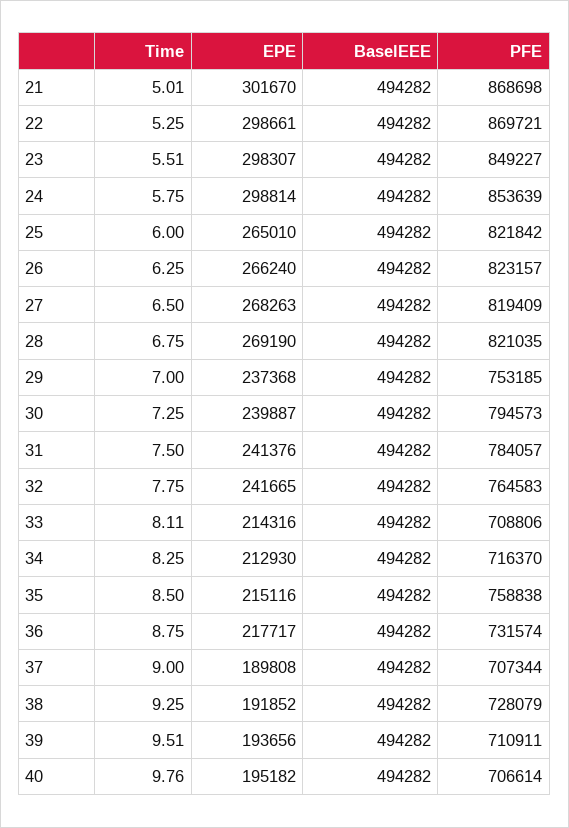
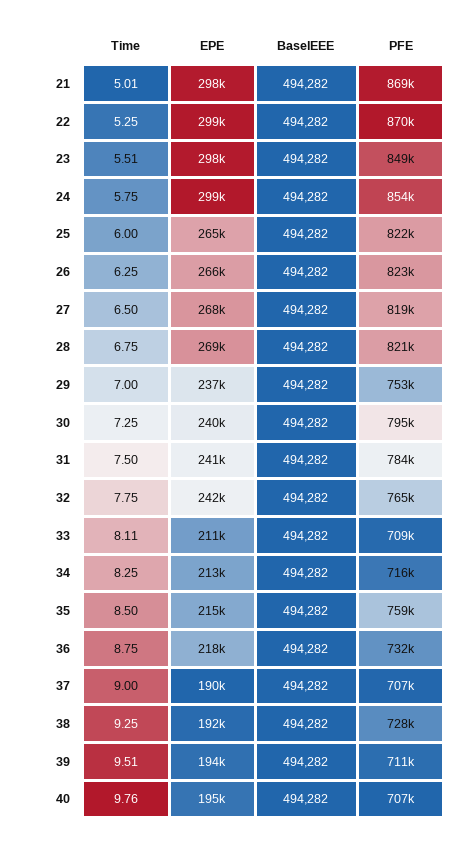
  {
    "Time": {
      "21": 5.01,
      "22": 5.25,
      "23": 5.51,
      "24": 5.75,
      "25": 6,
      "26": 6.25,
      "27": 6.5,
      "28": 6.75,
      "29": 7,
      "30": 7.25,
      "31": 7.5,
      "32": 7.75,
      "33": 8.11,
      "34": 8.25,
      "35": 8.5,
      "36": 8.75,
      "37": 9,
      "38": 9.25,
      "39": 9.51,
      "40": 9.76
    },
    "EPE": {
-     "21": 301670,
+     "21": 298000,
      "22": 298661,
      "23": 298307,
      "24": 298814,
      "25": 265010,
      "26": 266240,
      "27": 268263,
      "28": 269190,
      "29": 237368,
      "30": 239887,
      "31": 241376,
      "32": 241665,
-     "33": 214316,
+     "33": 211000,
      "34": 212930,
      "35": 215116,
      "36": 217717,
      "37": 189808,
      "38": 191852,
      "39": 193656,
      "40": 195182
    },
    "BaselEEE": {
      "21": 494282,
      "22": 494282,
      "23": 494282,
      "24": 494282,
      "25": 494282,
      "26": 494282,
      "27": 494282,
      "28": 494282,
      "29": 494282,
      "30": 494282,
      "31": 494282,
      "32": 494282,
      "33": 494282,
      "34": 494282,
      "35": 494282,
      "36": 494282,
      "37": 494282,
      "38": 494282,
      "39": 494282,
      "40": 494282
    },
    "PFE": {
      "21": 868698,
      "22": 869721,
      "23": 849227,
      "24": 853639,
      "25": 821842,
      "26": 823157,
      "27": 819409,
      "28": 821035,
      "29": 753185,
      "30": 794573,
      "31": 784057,
      "32": 764583,
      "33": 708806,
      "34": 716370,
      "35": 758838,
      "36": 731574,
      "37": 707344,
      "38": 728079,
      "39": 710911,
      "40": 706614
    }
  }

